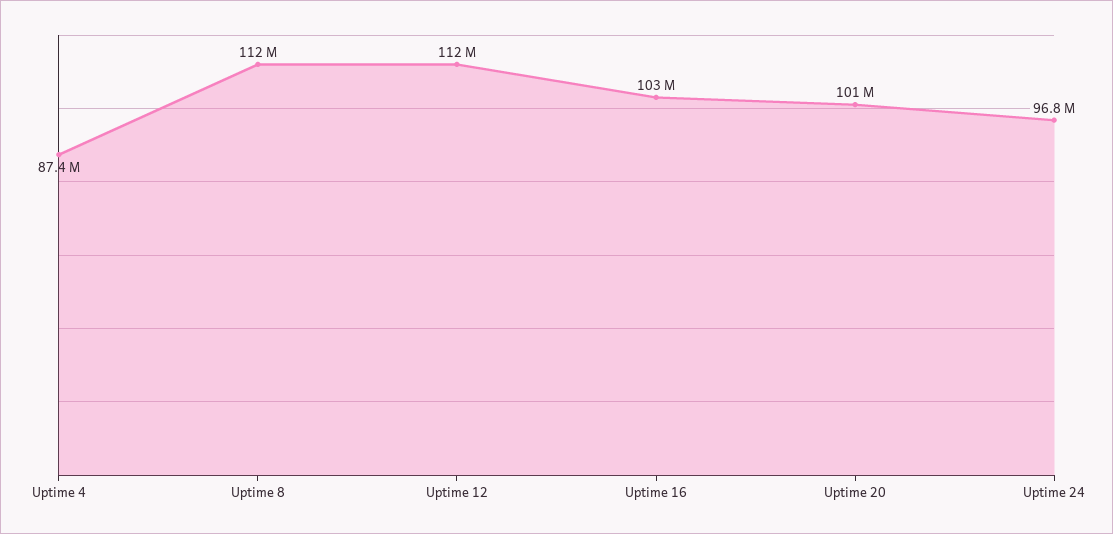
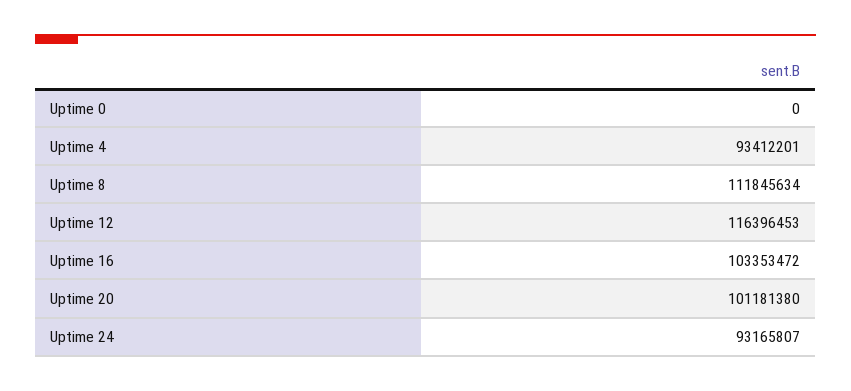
  {
-   "Uptime 4": 87400000,
+   "Uptime 4": 93412201,
    "Uptime 8": 111845634,
-   "Uptime 12": 112000000,
+   "Uptime 12": 116396453,
    "Uptime 16": 103353472,
    "Uptime 20": 101181380,
-   "Uptime 24": 96800000
+   "Uptime 24": 93165807,
+   "Uptime 0": 0
  }

